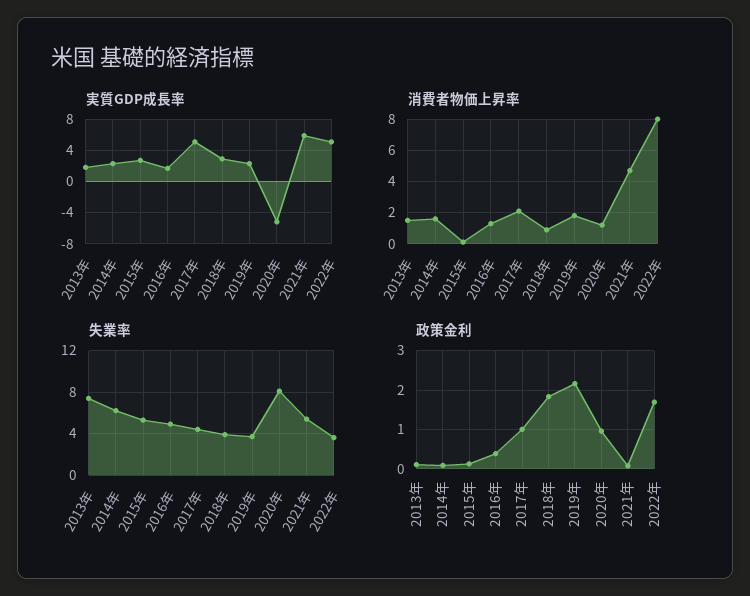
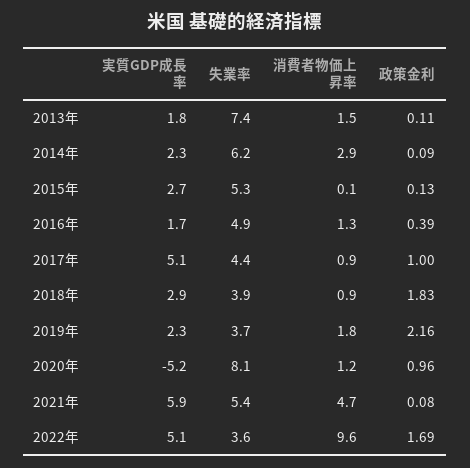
  {
    "実質GDP成長率": {
      "2013年": 1.8,
      "2014年": 2.3,
      "2015年": 2.7,
      "2016年": 1.7,
      "2017年": 5.1,
      "2018年": 2.9,
      "2019年": 2.3,
      "2020年": -5.2,
      "2021年": 5.9,
      "2022年": 5.1
    },
    "消費者物価上昇率": {
      "2013年": 1.5,
-     "2014年": 1.5,
+     "2014年": 2.9,
      "2015年": 0.1,
      "2016年": 1.3,
-     "2017年": 2,
+     "2017年": 0.9,
      "2018年": 0.9,
      "2019年": 1.8,
      "2020年": 1.2,
      "2021年": 4.7,
-     "2022年": 8
+     "2022年": 9.6
    },
    "失業率": {
      "2013年": 7.4,
      "2014年": 6.2,
      "2015年": 5.3,
      "2016年": 4.9,
      "2017年": 4.4,
      "2018年": 3.9,
      "2019年": 3.7,
      "2020年": 8.1,
      "2021年": 5.4,
      "2022年": 3.6
    },
    "政策金利": {
      "2013年": 0.11,
      "2014年": 0.09,
      "2015年": 0.13,
      "2016年": 0.39,
      "2017年": 1,
      "2018年": 1.83,
      "2019年": 2.16,
      "2020年": 0.96,
      "2021年": 0.08,
      "2022年": 1.69
    }
  }

